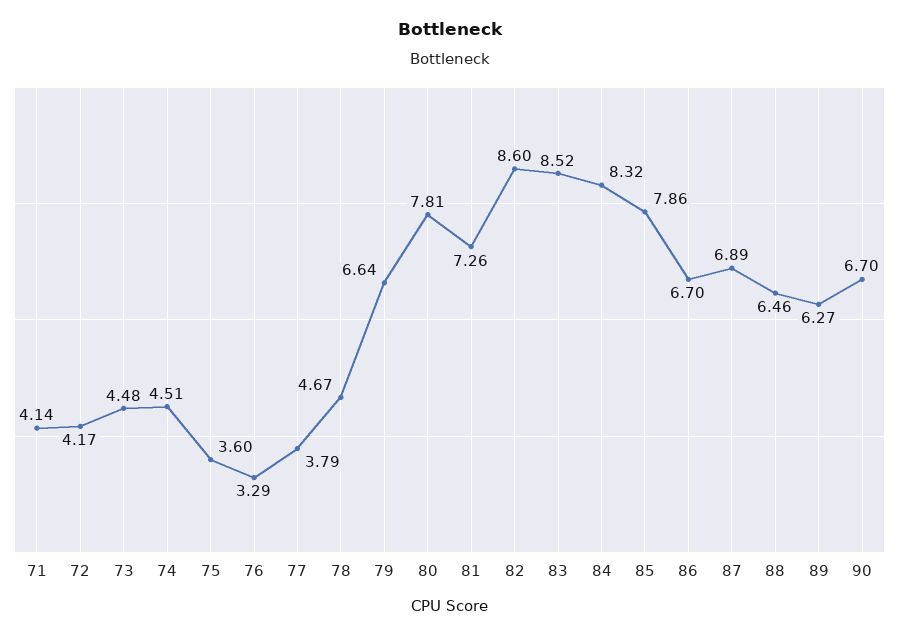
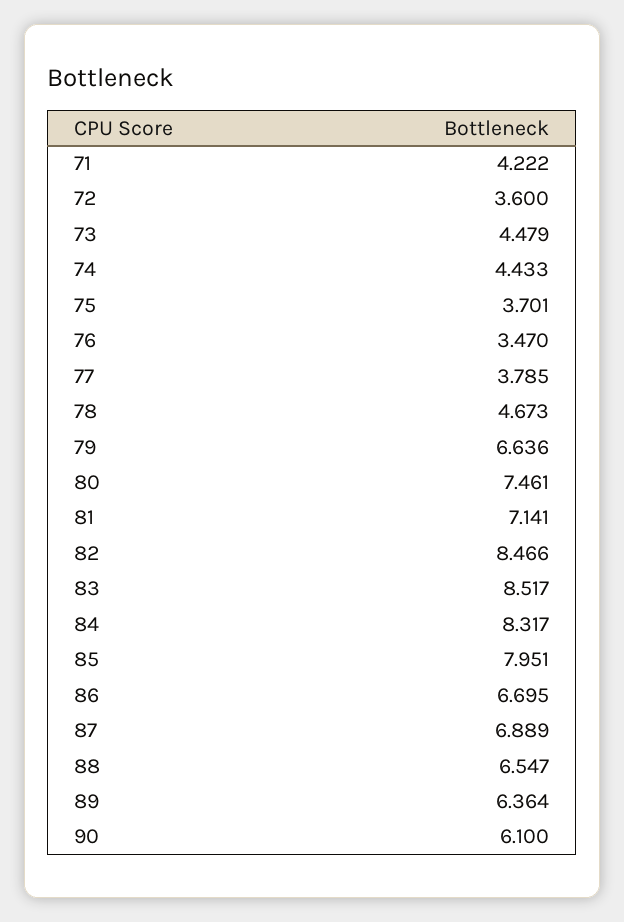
  {
-   "71": 4.14,
+   "71": 4.222,
-   "72": 4.17,
+   "72": 3.6,
    "73": 4.479,
-   "74": 4.51,
+   "74": 4.433,
-   "75": 3.6,
+   "75": 3.701,
-   "76": 3.29,
+   "76": 3.47,
    "77": 3.785,
    "78": 4.673,
    "79": 6.636,
-   "80": 7.81,
+   "80": 7.461,
-   "81": 7.26,
+   "81": 7.141,
-   "82": 8.6,
+   "82": 8.466,
    "83": 8.517,
    "84": 8.317,
-   "85": 7.86,
+   "85": 7.951,
    "86": 6.695,
    "87": 6.889,
-   "88": 6.46,
+   "88": 6.547,
-   "89": 6.27,
+   "89": 6.364,
-   "90": 6.7
+   "90": 6.1
  }

